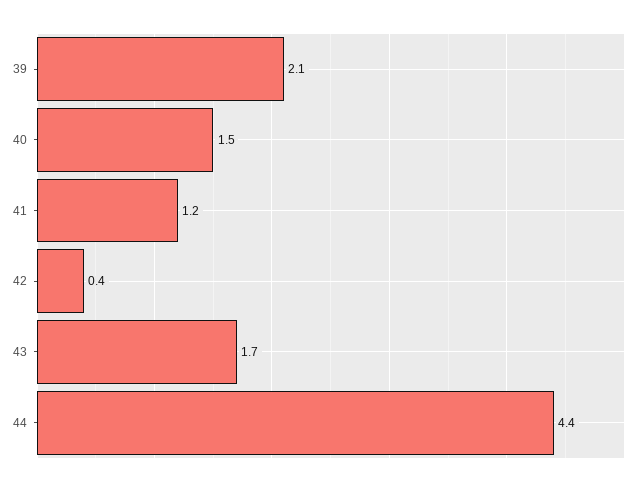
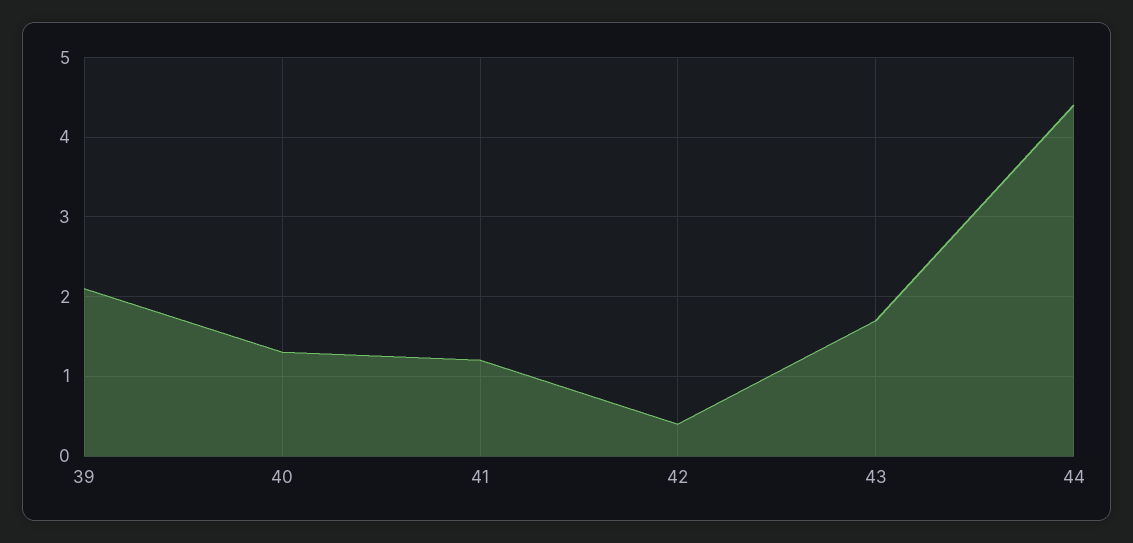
  {
    "39": 2.1,
-   "40": 1.5,
+   "40": 1.3,
    "41": 1.2,
    "42": 0.4,
    "43": 1.7,
    "44": 4.4
  }

